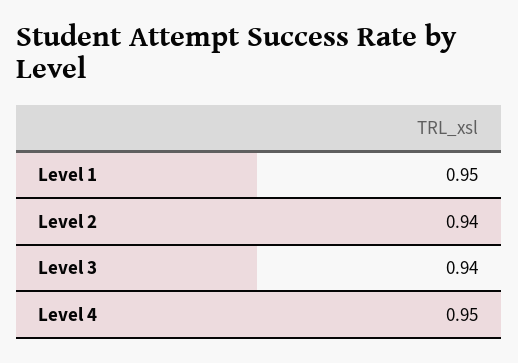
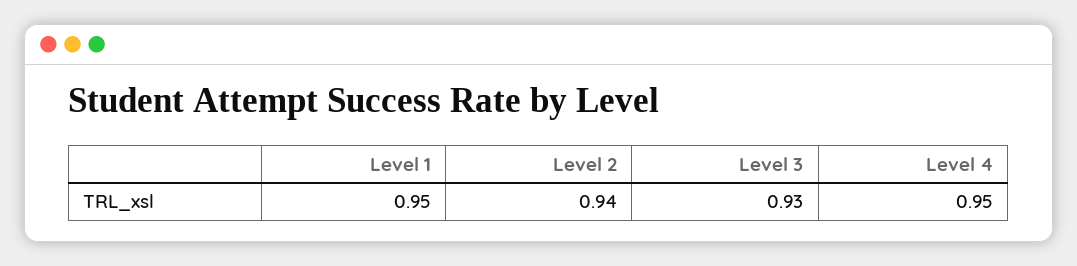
  {
    "Level 1": 0.95,
    "Level 2": 0.94,
-   "Level 3": 0.94,
+   "Level 3": 0.93,
    "Level 4": 0.95
  }

